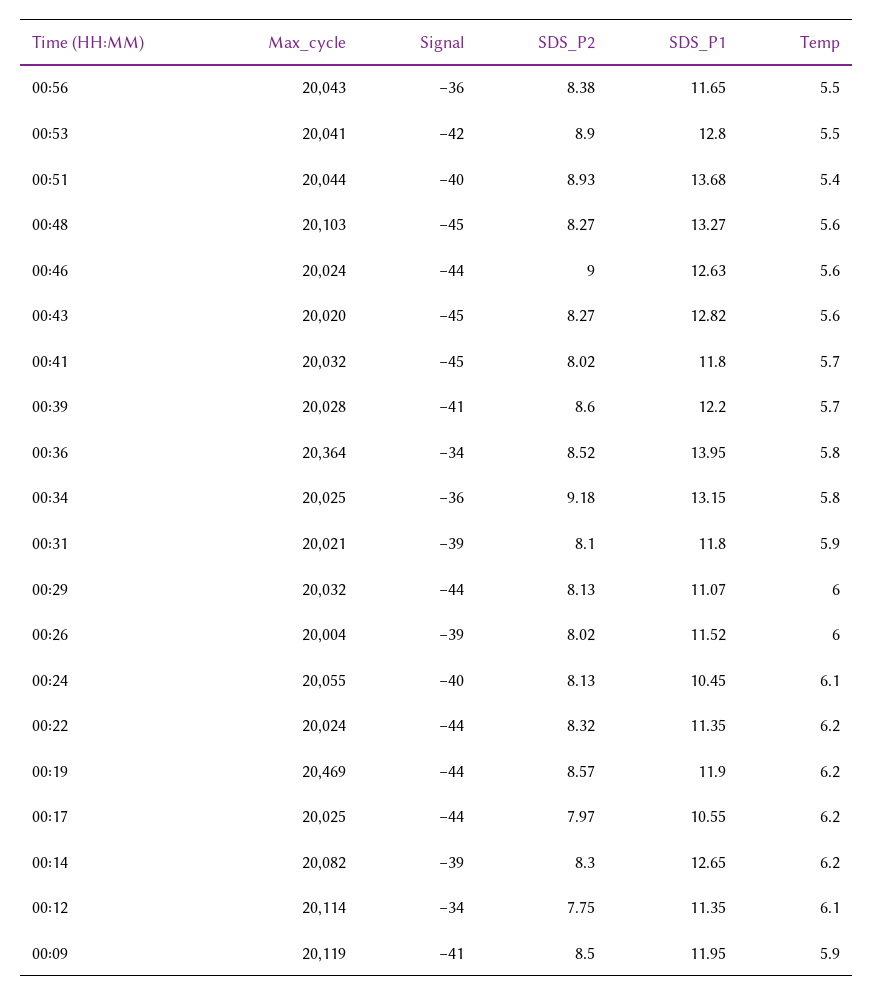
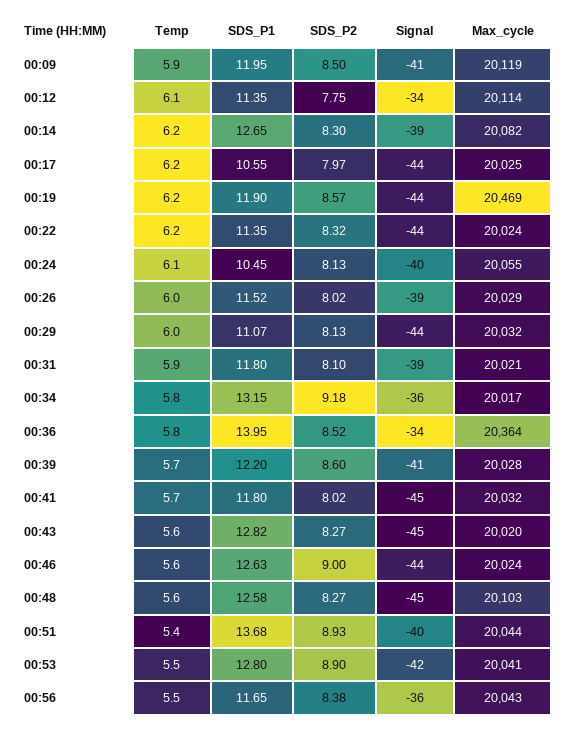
  {
    "Max_cycle": {
      "00:56": 20043,
      "00:53": 20041,
      "00:51": 20044,
      "00:48": 20103,
      "00:46": 20024,
      "00:43": 20020,
      "00:41": 20032,
      "00:39": 20028,
      "00:36": 20364,
-     "00:34": 20025,
+     "00:34": 20017,
      "00:31": 20021,
      "00:29": 20032,
-     "00:26": 20004,
+     "00:26": 20029,
      "00:24": 20055,
      "00:22": 20024,
      "00:19": 20469,
      "00:17": 20025,
      "00:14": 20082,
      "00:12": 20114,
      "00:09": 20119
    },
    "Signal": {
      "00:56": -36,
      "00:53": -42,
      "00:51": -40,
      "00:48": -45,
      "00:46": -44,
      "00:43": -45,
      "00:41": -45,
      "00:39": -41,
      "00:36": -34,
      "00:34": -36,
      "00:31": -39,
      "00:29": -44,
      "00:26": -39,
      "00:24": -40,
      "00:22": -44,
      "00:19": -44,
      "00:17": -44,
      "00:14": -39,
      "00:12": -34,
      "00:09": -41
    },
    "SDS_P2": {
      "00:56": 8.38,
      "00:53": 8.9,
      "00:51": 8.93,
      "00:48": 8.27,
      "00:46": 9,
      "00:43": 8.27,
      "00:41": 8.02,
      "00:39": 8.6,
      "00:36": 8.52,
      "00:34": 9.18,
      "00:31": 8.1,
      "00:29": 8.13,
      "00:26": 8.02,
      "00:24": 8.13,
      "00:22": 8.32,
      "00:19": 8.57,
      "00:17": 7.97,
      "00:14": 8.3,
      "00:12": 7.75,
      "00:09": 8.5
    },
    "SDS_P1": {
      "00:56": 11.65,
      "00:53": 12.8,
      "00:51": 13.68,
-     "00:48": 13.27,
+     "00:48": 12.58,
      "00:46": 12.63,
      "00:43": 12.82,
      "00:41": 11.8,
      "00:39": 12.2,
      "00:36": 13.95,
      "00:34": 13.15,
      "00:31": 11.8,
      "00:29": 11.07,
      "00:26": 11.52,
      "00:24": 10.45,
      "00:22": 11.35,
      "00:19": 11.9,
      "00:17": 10.55,
      "00:14": 12.65,
      "00:12": 11.35,
      "00:09": 11.95
    },
    "Temp": {
      "00:56": 5.5,
      "00:53": 5.5,
      "00:51": 5.4,
      "00:48": 5.6,
      "00:46": 5.6,
      "00:43": 5.6,
      "00:41": 5.7,
      "00:39": 5.7,
      "00:36": 5.8,
      "00:34": 5.8,
      "00:31": 5.9,
      "00:29": 6,
      "00:26": 6,
      "00:24": 6.1,
      "00:22": 6.2,
      "00:19": 6.2,
      "00:17": 6.2,
      "00:14": 6.2,
      "00:12": 6.1,
      "00:09": 5.9
    }
  }

